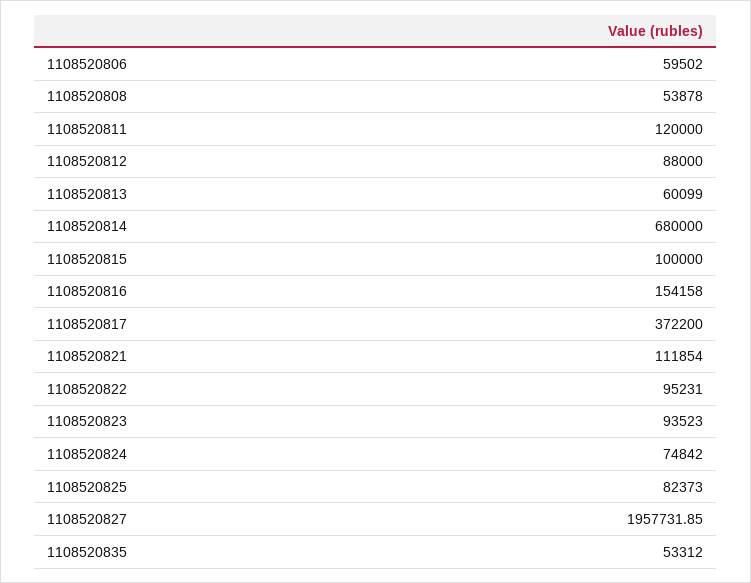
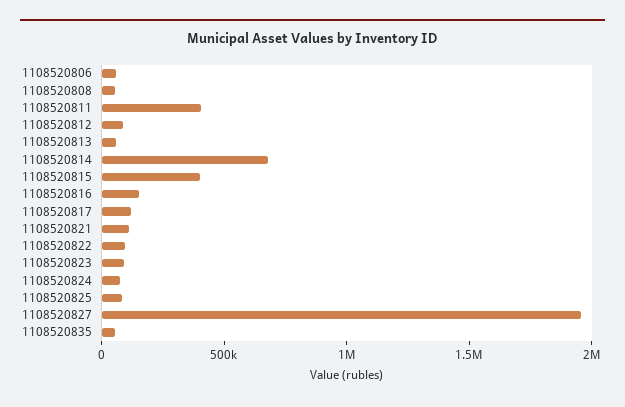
  {
    "1108520806": 59502,
    "1108520808": 53878,
-   "1108520811": 120000,
+   "1108520811": 400000,
    "1108520812": 88000,
    "1108520813": 60099,
    "1108520814": 680000,
-   "1108520815": 100000,
+   "1108520815": 400000,
    "1108520816": 154158,
-   "1108520817": 372200,
+   "1108520817": 100000,
    "1108520821": 111854,
    "1108520822": 95231,
    "1108520823": 93523,
    "1108520824": 74842,
    "1108520825": 82373,
    "1108520827": 1957731.85,
    "1108520835": 53312
  }

